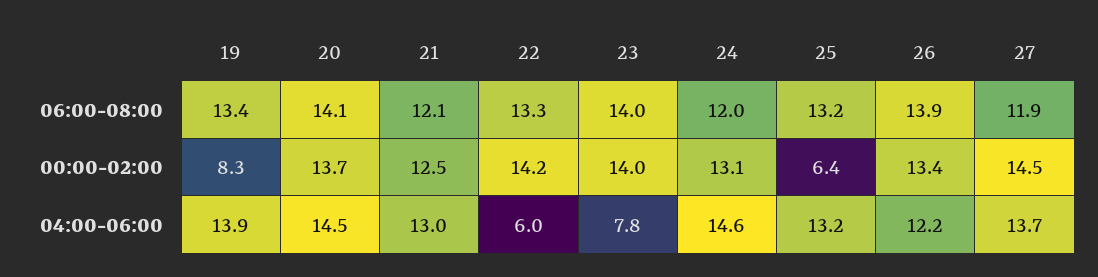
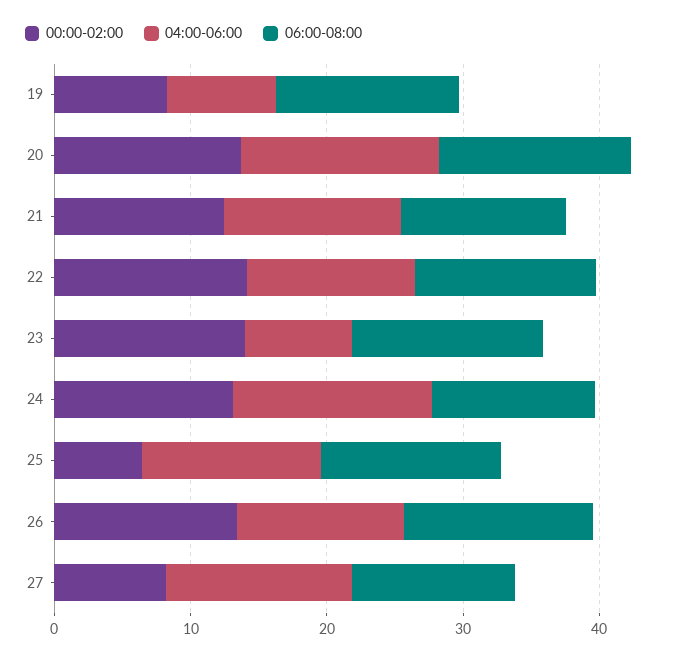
  {
    "06:00-08:00": {
      "19": 13.4,
      "20": 14.1,
      "21": 12.1,
      "22": 13.3,
      "23": 14,
      "24": 12,
      "25": 13.2,
      "26": 13.9,
      "27": 11.9
    },
    "00:00-02:00": {
      "19": 8.3,
      "20": 13.7,
      "21": 12.5,
      "22": 14.2,
      "23": 14,
      "24": 13.1,
      "25": 6.4,
      "26": 13.4,
-     "27": 14.5
+     "27": 8
    },
    "04:00-06:00": {
-     "19": 13.9,
+     "19": 8,
      "20": 14.5,
      "21": 13,
-     "22": 6,
+     "22": 12,
      "23": 7.8,
      "24": 14.6,
      "25": 13.2,
      "26": 12.2,
      "27": 13.7
    }
  }

